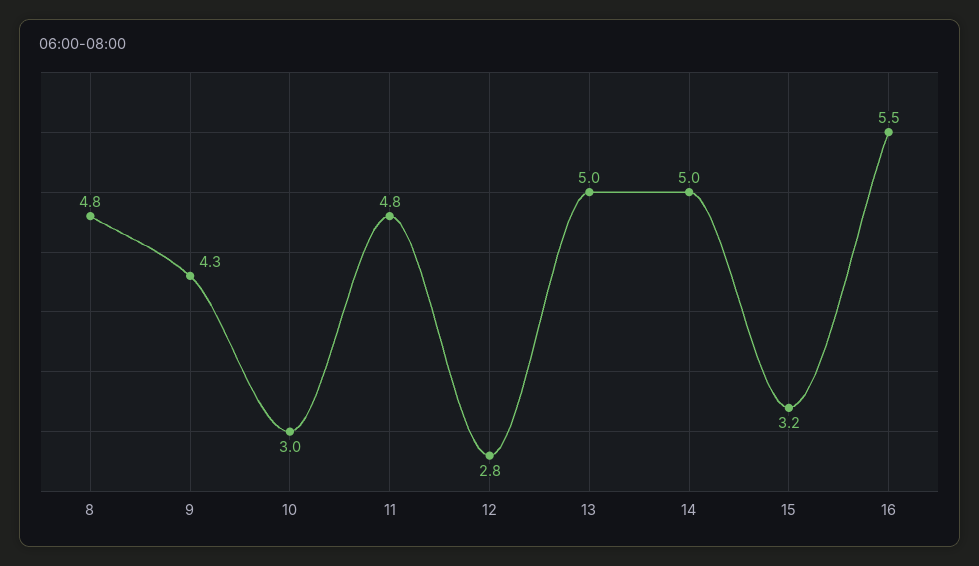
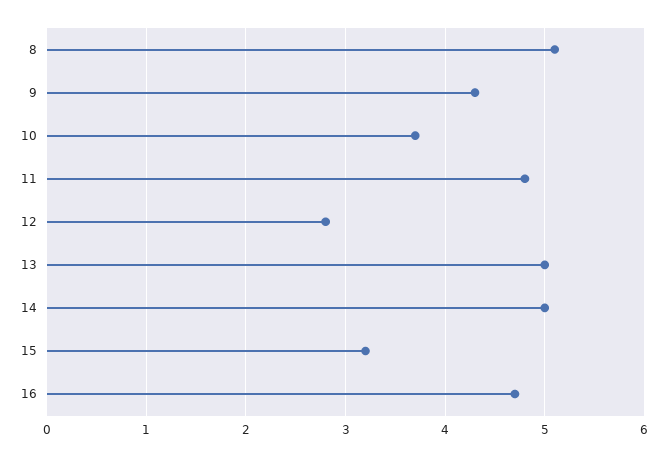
  {
-   "8": 4.8,
+   "8": 5.1,
    "9": 4.3,
-   "10": 3,
+   "10": 3.7,
    "11": 4.8,
    "12": 2.8,
    "13": 5,
    "14": 5,
    "15": 3.2,
-   "16": 5.5
+   "16": 4.7
  }

